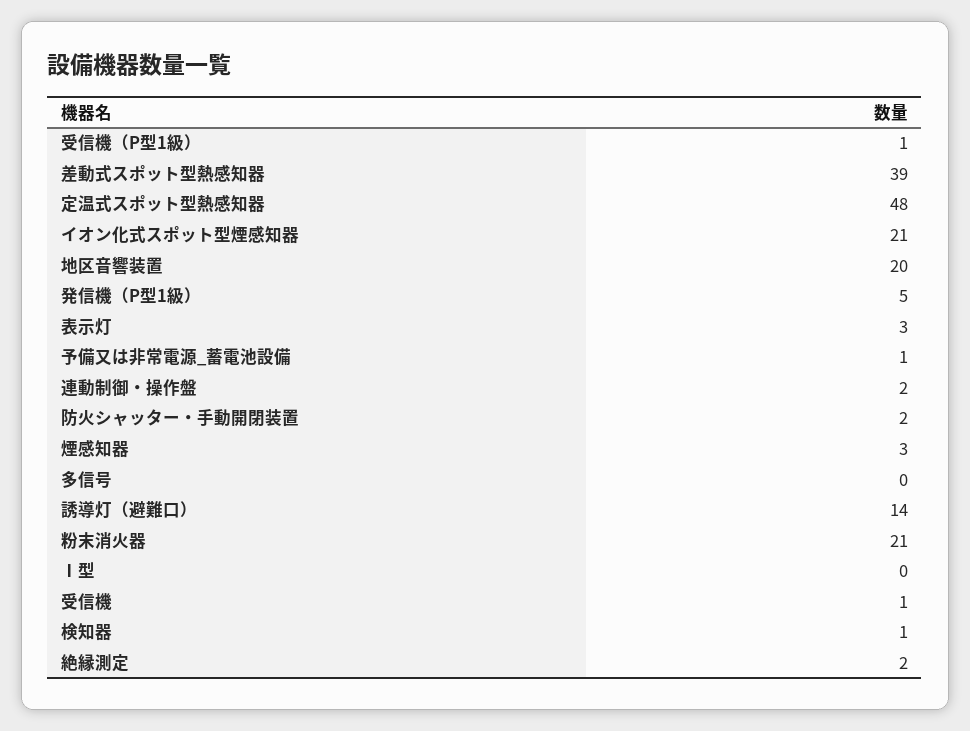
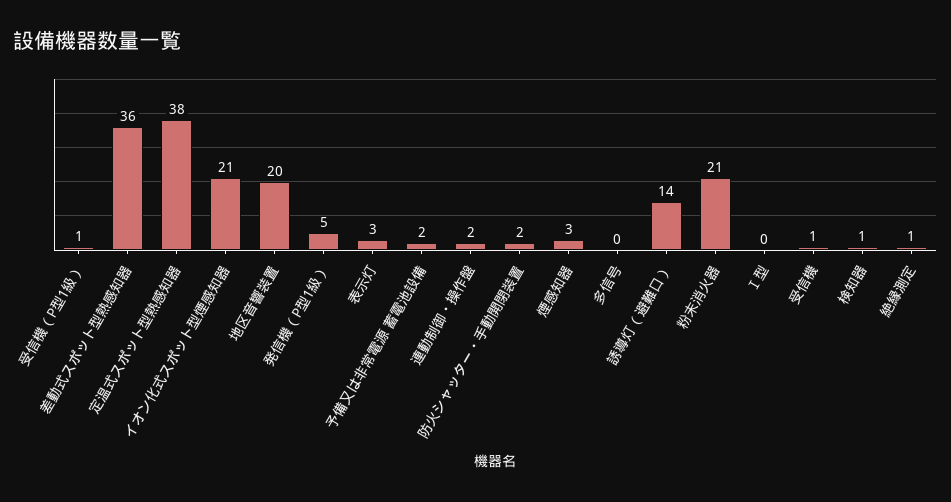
  {
    "受信機（P型1級）": 1,
-   "差動式スポット型熱感知器": 39,
+   "差動式スポット型熱感知器": 36,
-   "定温式スポット型熱感知器": 48,
+   "定温式スポット型熱感知器": 38,
    "イオン化式スポット型煙感知器": 21,
    "地区音響装置": 20,
    "発信機（P型1級）": 5,
    "表示灯": 3,
-   "予備又は非常電源_蓄電池設備": 1,
+   "予備又は非常電源_蓄電池設備": 2,
    "連動制御・操作盤": 2,
    "防火シャッター・手動開閉装置": 2,
    "煙感知器": 3,
    "多信号": 0,
    "誘導灯（避難口）": 14,
    "粉末消火器": 21,
    "Ⅰ型": 0,
    "受信機": 1,
    "検知器": 1,
-   "絶縁測定": 2
+   "絶縁測定": 1
  }

